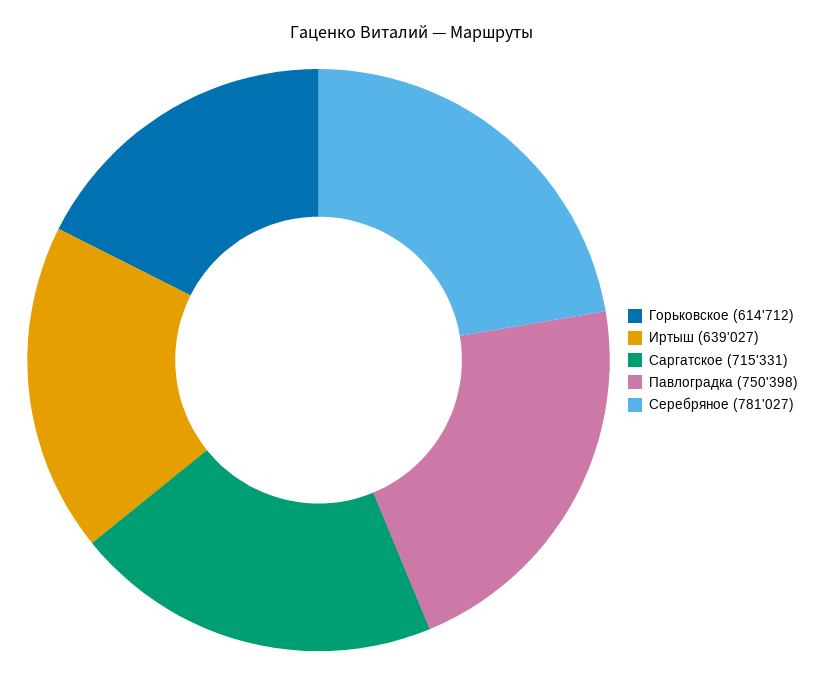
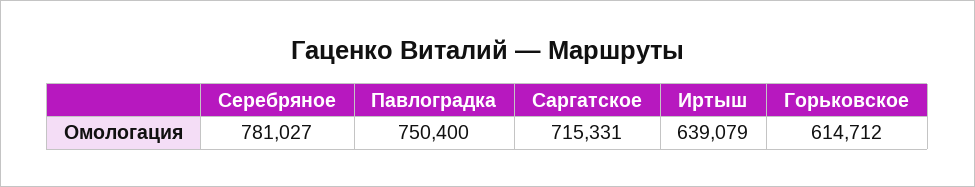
  {
    "Горьковское": 614712,
-   "Иртыш": 639027,
+   "Иртыш": 639079,
    "Саргатское": 715331,
-   "Павлоградка": 750398,
+   "Павлоградка": 750400,
    "Серебряное": 781027
  }

